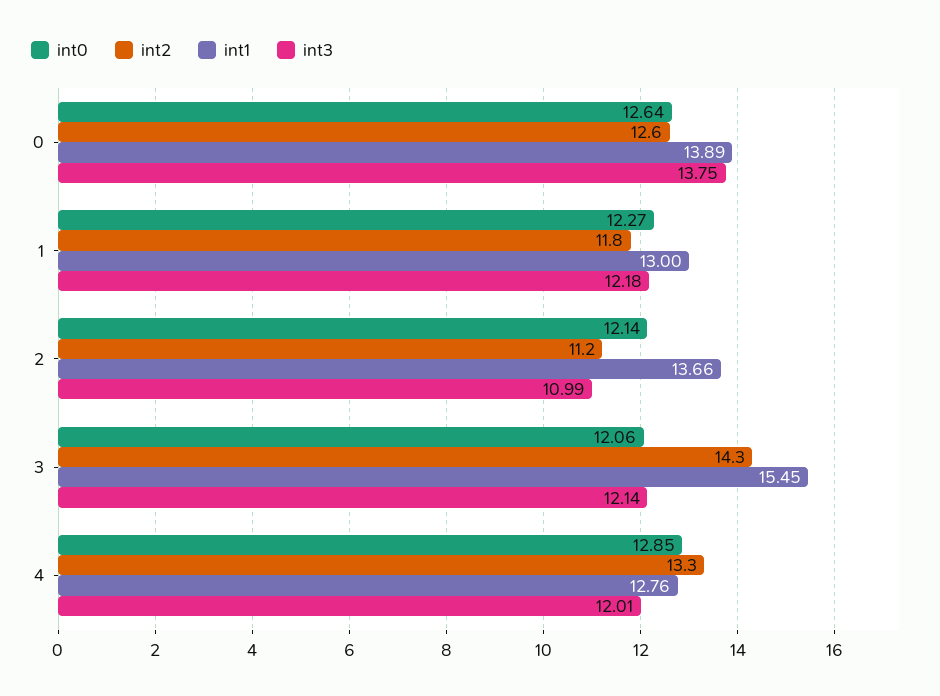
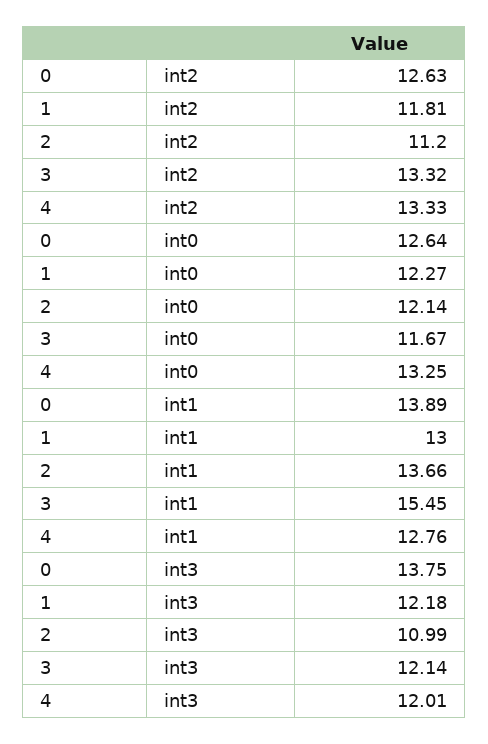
  {
    "int0": {
      "0": 12.64,
      "1": 12.27,
      "2": 12.14,
-     "3": 12.06,
+     "3": 11.67,
-     "4": 12.85
+     "4": 13.25
    },
    "int2": {
      "0": 12.63,
      "1": 11.81,
      "2": 11.2,
-     "3": 14.3,
+     "3": 13.32,
      "4": 13.33
    },
    "int1": {
      "0": 13.89,
      "1": 13,
      "2": 13.66,
      "3": 15.45,
      "4": 12.76
    },
    "int3": {
      "0": 13.75,
      "1": 12.18,
      "2": 10.99,
      "3": 12.14,
      "4": 12.01
    }
  }

